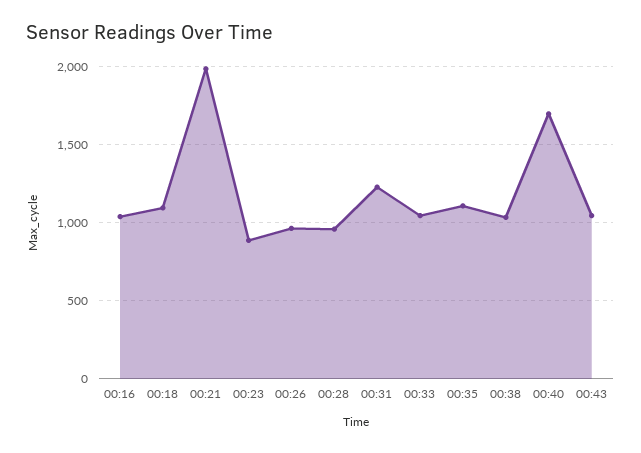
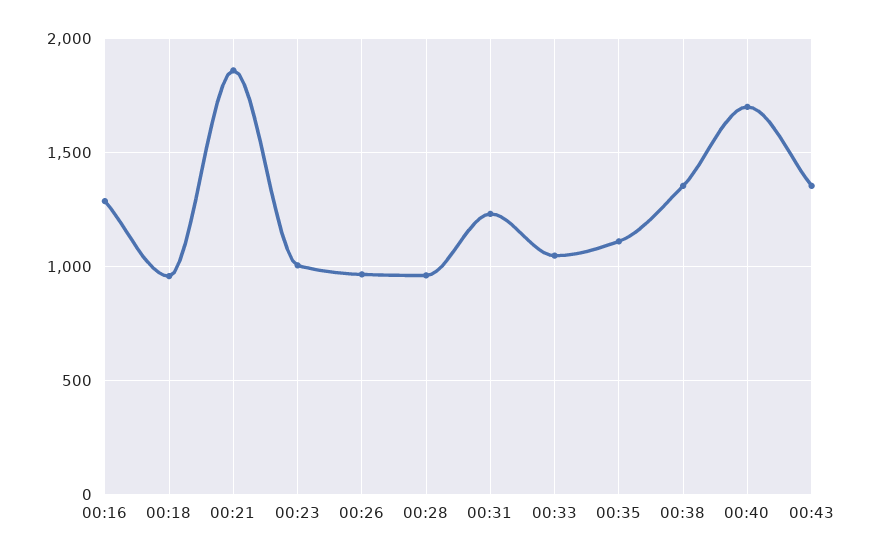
  {
-   "00:16": 1050,
+   "00:16": 1300,
-   "00:18": 1100,
+   "00:18": 950,
-   "00:21": 2000,
+   "00:21": 1850,
-   "00:23": 900,
+   "00:23": 1000,
    "00:26": 950,
    "00:28": 950,
    "00:31": 1250,
    "00:33": 1050,
    "00:35": 1100,
-   "00:38": 1050,
+   "00:38": 1350,
    "00:40": 1700,
-   "00:43": 1050
+   "00:43": 1350
  }

